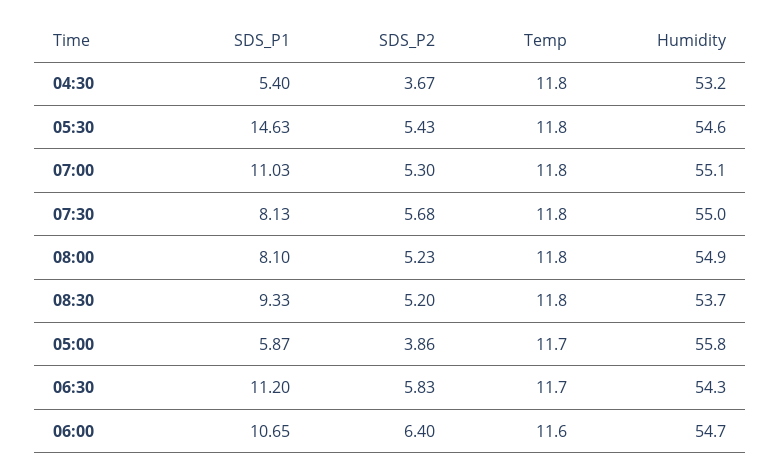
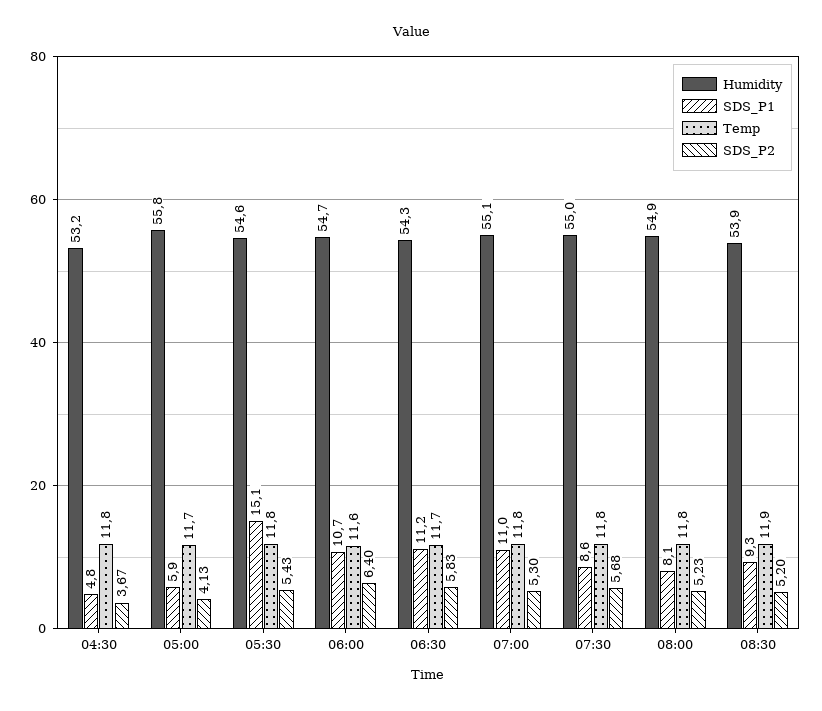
  {
    "SDS_P1": {
-     "04:30": 5.4,
+     "04:30": 4.8,
-     "05:30": 14.63,
+     "05:30": 15.1,
      "07:00": 11.03,
-     "07:30": 8.13,
+     "07:30": 8.6,
      "08:00": 8.1,
      "08:30": 9.33,
      "05:00": 5.87,
      "06:30": 11.2,
      "06:00": 10.65
    },
    "SDS_P2": {
      "04:30": 3.67,
      "05:30": 5.43,
      "07:00": 5.3,
      "07:30": 5.68,
      "08:00": 5.23,
      "08:30": 5.2,
-     "05:00": 3.86,
+     "05:00": 4.13,
      "06:30": 5.83,
      "06:00": 6.4
    },
    "Temp": {
      "04:30": 11.8,
      "05:30": 11.8,
      "07:00": 11.8,
      "07:30": 11.8,
      "08:00": 11.8,
-     "08:30": 11.8,
+     "08:30": 11.9,
      "05:00": 11.7,
      "06:30": 11.7,
      "06:00": 11.6
    },
    "Humidity": {
      "04:30": 53.2,
      "05:30": 54.6,
      "07:00": 55.1,
      "07:30": 55,
      "08:00": 54.9,
-     "08:30": 53.7,
+     "08:30": 53.9,
      "05:00": 55.8,
      "06:30": 54.3,
      "06:00": 54.7
    }
  }

